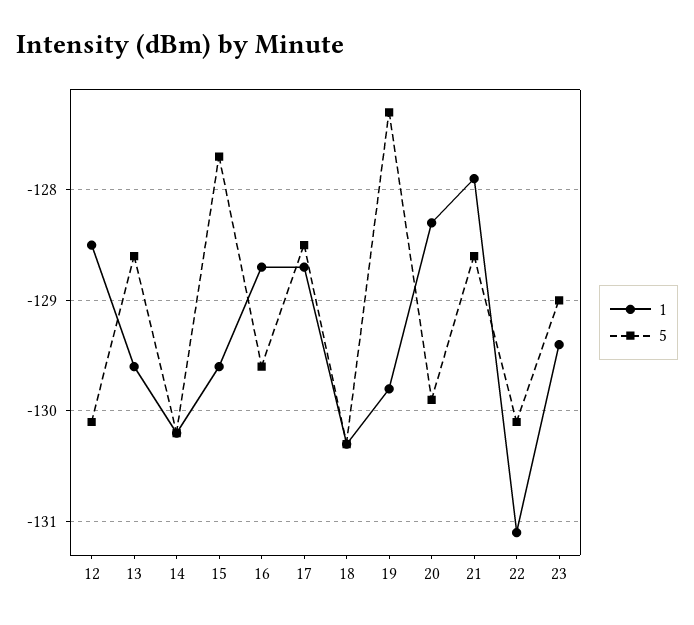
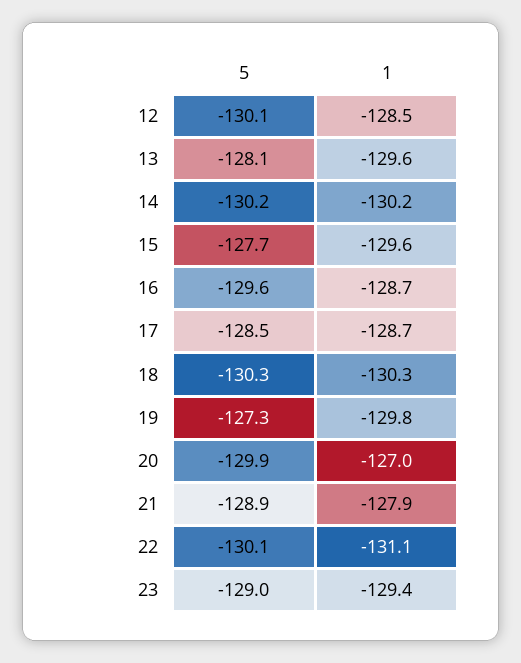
  {
    "1": {
      "12": -128.5,
      "13": -129.6,
      "14": -130.2,
      "15": -129.6,
      "16": -128.7,
      "17": -128.7,
      "18": -130.3,
      "19": -129.8,
-     "20": -128.3,
+     "20": -127,
      "21": -127.9,
      "22": -131.1,
      "23": -129.4
    },
    "5": {
      "12": -130.1,
-     "13": -128.6,
+     "13": -128.1,
      "14": -130.2,
      "15": -127.7,
      "16": -129.6,
      "17": -128.5,
      "18": -130.3,
      "19": -127.3,
      "20": -129.9,
-     "21": -128.6,
+     "21": -128.9,
      "22": -130.1,
      "23": -129
    }
  }

